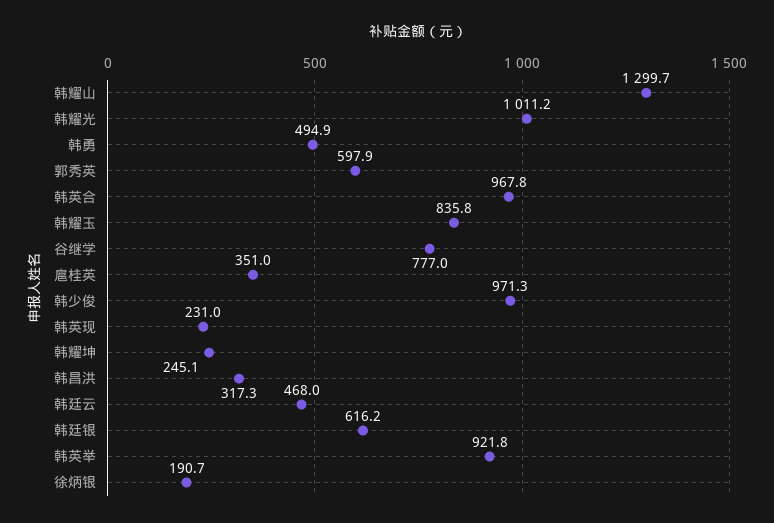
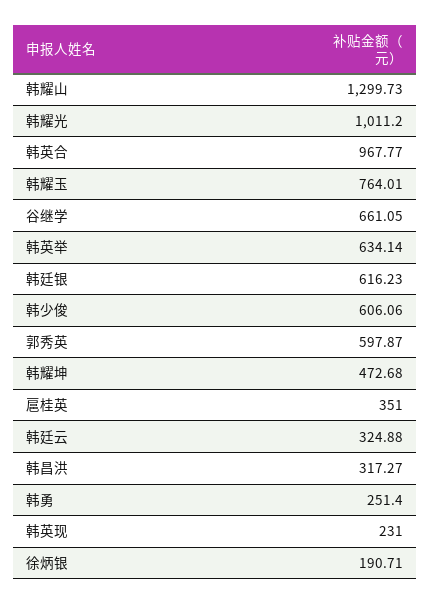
  {
    "韩耀山": 1299.73,
    "韩耀光": 1011.2,
-   "韩勇": 494.9,
+   "韩勇": 251.4,
    "郭秀英": 597.87,
    "韩英合": 967.77,
-   "韩耀玉": 835.8,
+   "韩耀玉": 764.01,
-   "谷继学": 777,
+   "谷继学": 661.05,
    "扈桂英": 351,
-   "韩少俊": 971.3,
+   "韩少俊": 606.06,
    "韩英现": 231,
-   "韩耀坤": 245.1,
+   "韩耀坤": 472.68,
    "韩昌洪": 317.27,
-   "韩廷云": 468,
+   "韩廷云": 324.88,
    "韩廷银": 616.23,
-   "韩英举": 921.8,
+   "韩英举": 634.14,
    "徐炳银": 190.71
  }

